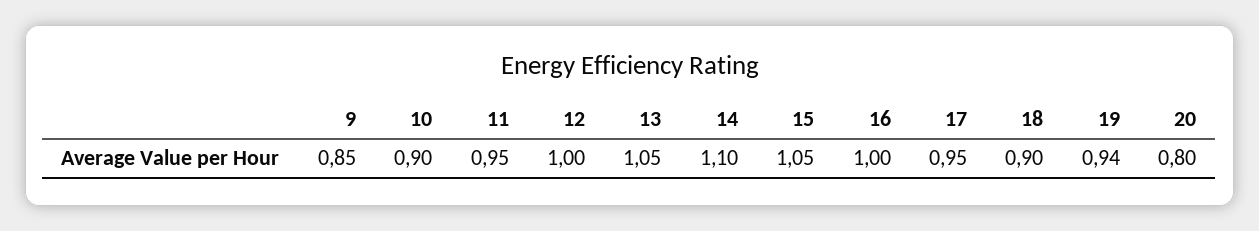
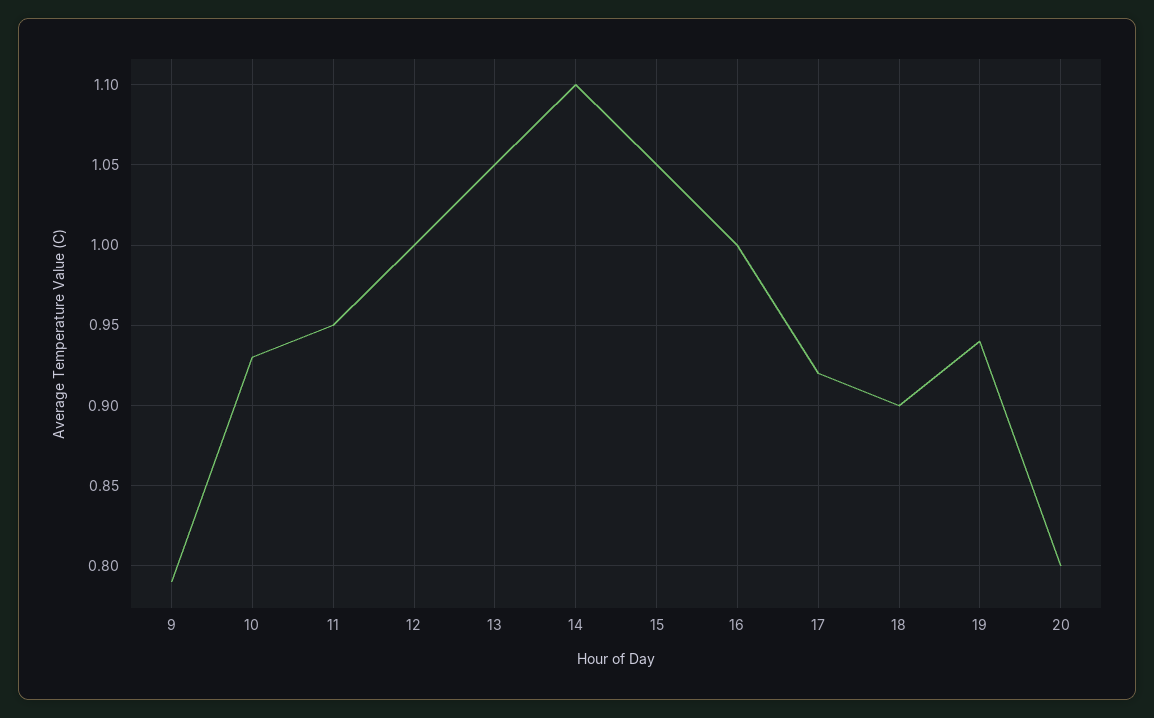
  {
-   "9": 0.85,
+   "9": 0.79,
-   "10": 0.9,
+   "10": 0.93,
    "11": 0.95,
    "12": 1,
    "13": 1.05,
    "14": 1.1,
    "15": 1.05,
    "16": 1,
-   "17": 0.95,
+   "17": 0.92,
    "18": 0.9,
    "19": 0.94,
    "20": 0.8
  }

